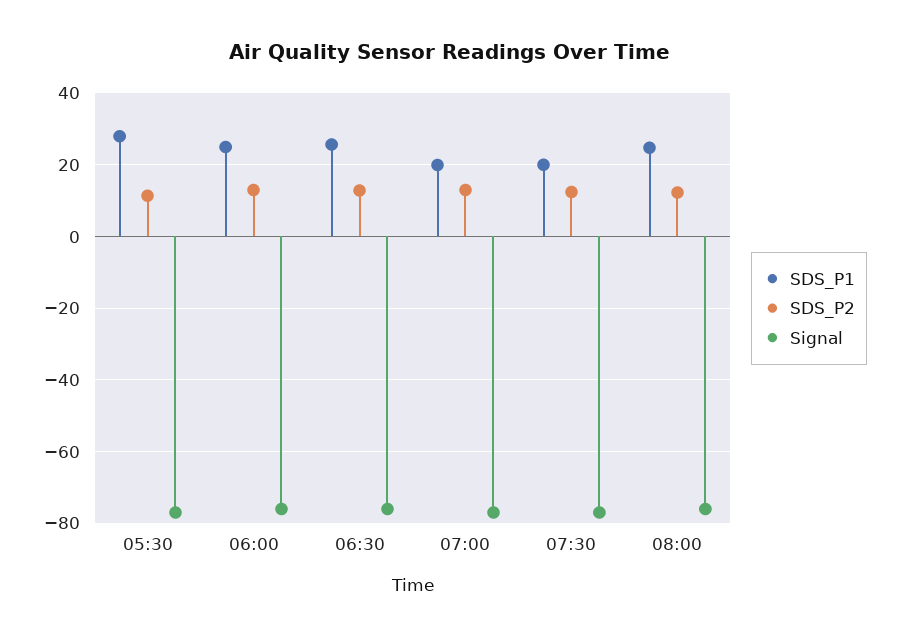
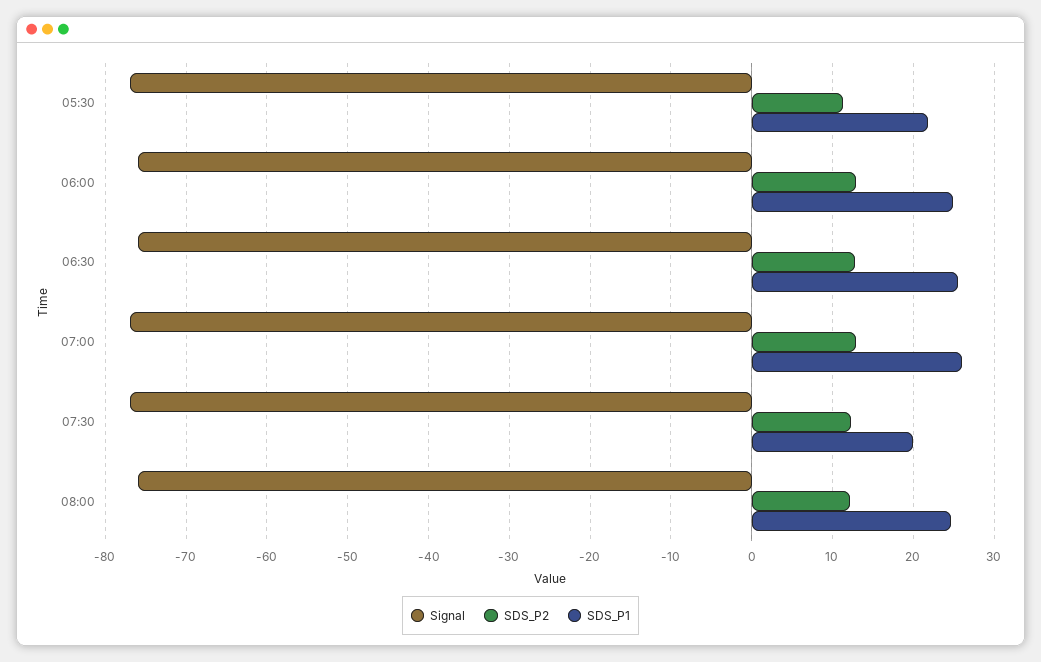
  {
    "SDS_P1": {
-     "05:30": 28,
+     "05:30": 22,
      "06:00": 25,
      "06:30": 26,
-     "07:00": 20,
+     "07:00": 26,
      "07:30": 20,
      "08:00": 25
    },
    "SDS_P2": {
      "05:30": 11,
      "06:00": 13,
      "06:30": 13,
      "07:00": 13,
      "07:30": 12,
      "08:00": 12
    },
    "Signal": {
      "05:30": -77,
      "06:00": -76,
      "06:30": -76,
      "07:00": -77,
      "07:30": -77,
      "08:00": -76
    }
  }

